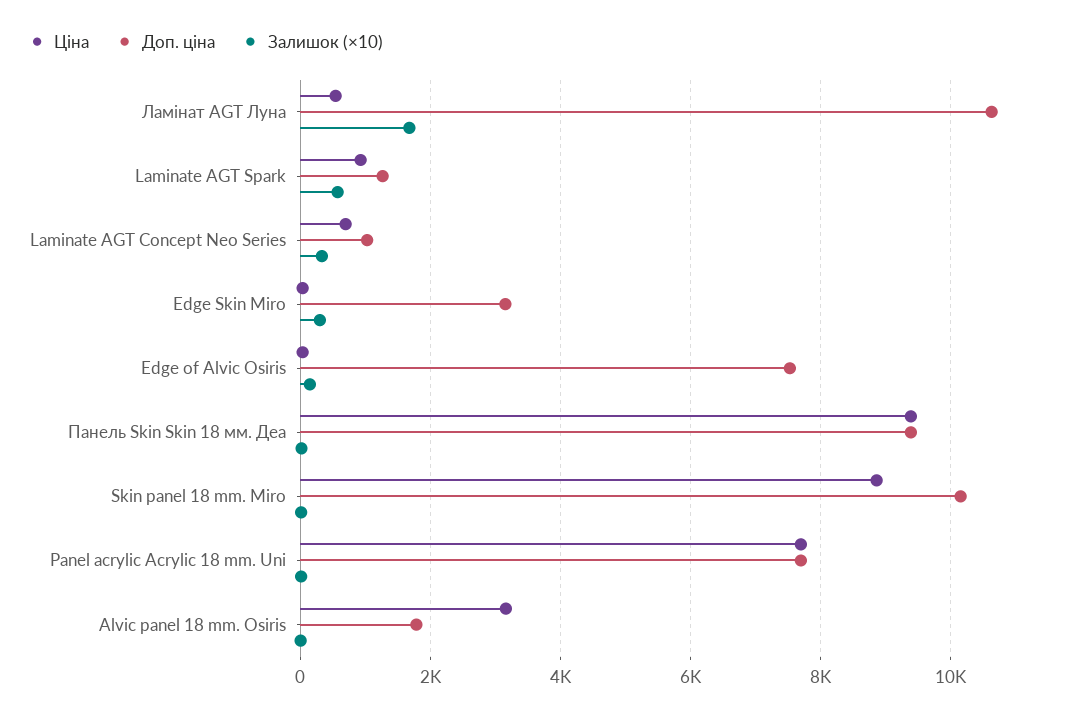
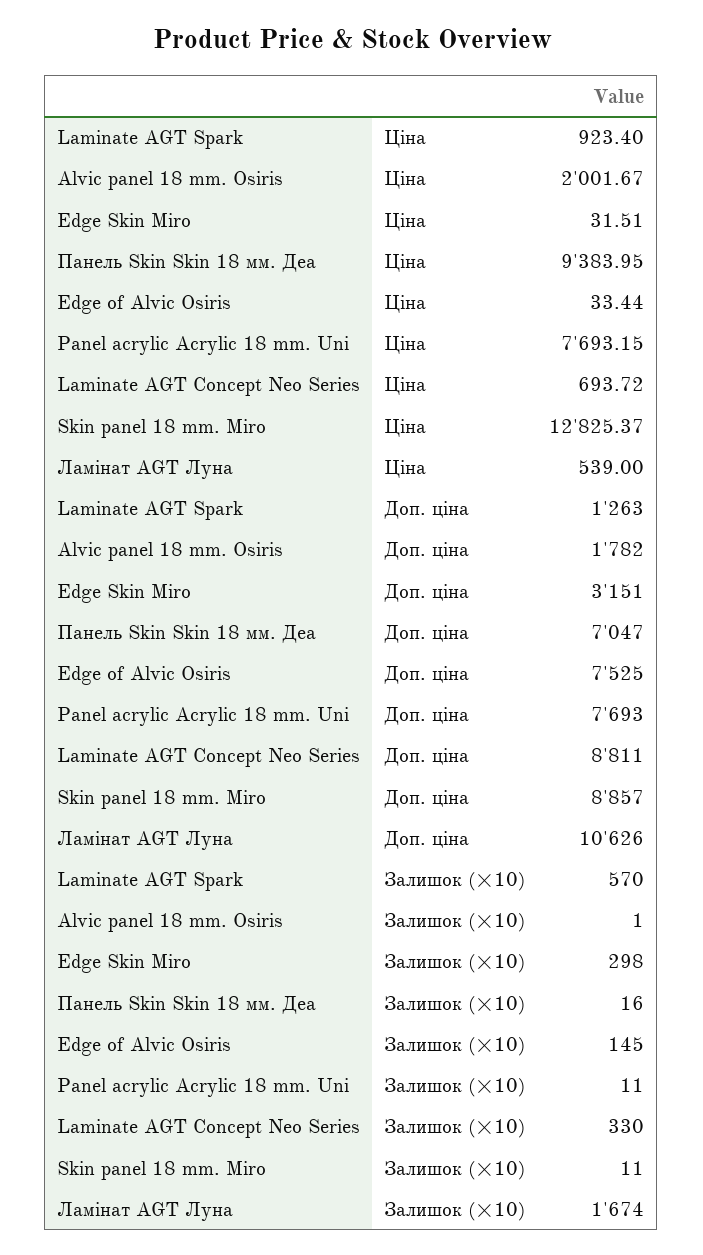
  {
    "Ціна": {
      "Ламінат AGT Луна": 539,
      "Laminate AGT Spark": 923.4,
      "Laminate AGT Concept Neo Series": 693.72,
      "Edge Skin Miro": 31.51,
      "Edge of Alvic Osiris": 33.44,
      "Панель Skin Skin 18 мм. Деа": 9383.95,
-     "Skin panel 18 mm. Miro": 8800,
+     "Skin panel 18 mm. Miro": 12825.37,
      "Panel acrylic Acrylic 18 mm. Uni": 7693.15,
-     "Alvic panel 18 mm. Osiris": 3200
+     "Alvic panel 18 mm. Osiris": 2001.67
    },
    "Доп. ціна": {
      "Ламінат AGT Луна": 10626,
      "Laminate AGT Spark": 1263,
-     "Laminate AGT Concept Neo Series": 1000,
+     "Laminate AGT Concept Neo Series": 8811,
      "Edge Skin Miro": 3151,
      "Edge of Alvic Osiris": 7525,
-     "Панель Skin Skin 18 мм. Деа": 9400,
+     "Панель Skin Skin 18 мм. Деа": 7047,
-     "Skin panel 18 mm. Miro": 10200,
+     "Skin panel 18 mm. Miro": 8857,
      "Panel acrylic Acrylic 18 mm. Uni": 7693,
      "Alvic panel 18 mm. Osiris": 1782
    },
    "Залишок (×10)": {
      "Ламінат AGT Луна": 1674,
      "Laminate AGT Spark": 570,
      "Laminate AGT Concept Neo Series": 330,
      "Edge Skin Miro": 298,
      "Edge of Alvic Osiris": 145,
      "Панель Skin Skin 18 мм. Деа": 16,
      "Skin panel 18 mm. Miro": 11,
      "Panel acrylic Acrylic 18 mm. Uni": 11,
      "Alvic panel 18 mm. Osiris": 1
    }
  }

